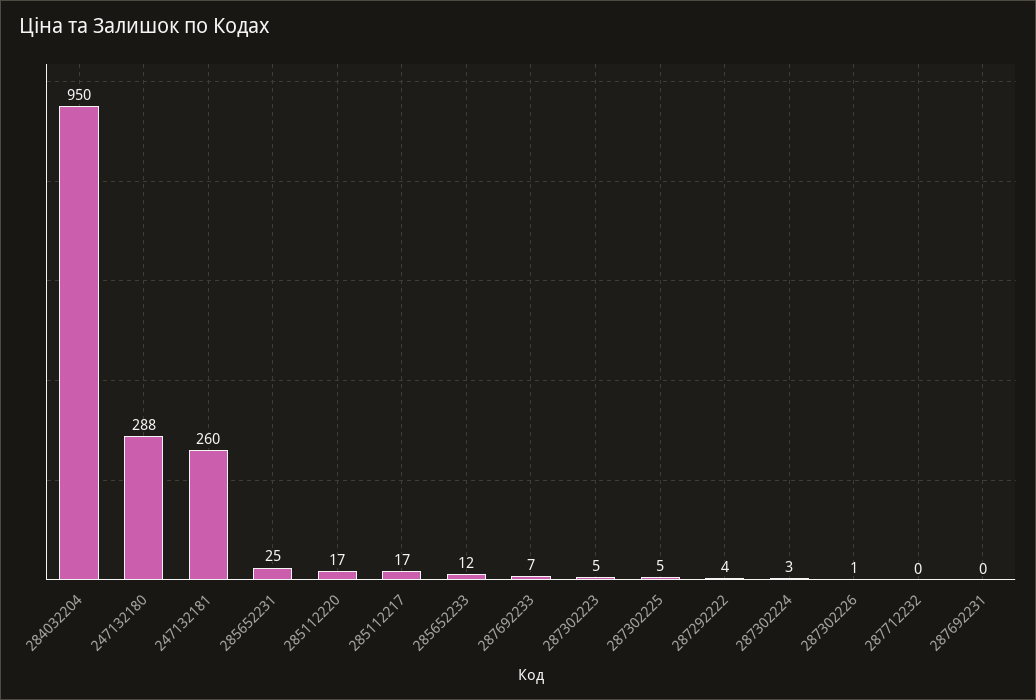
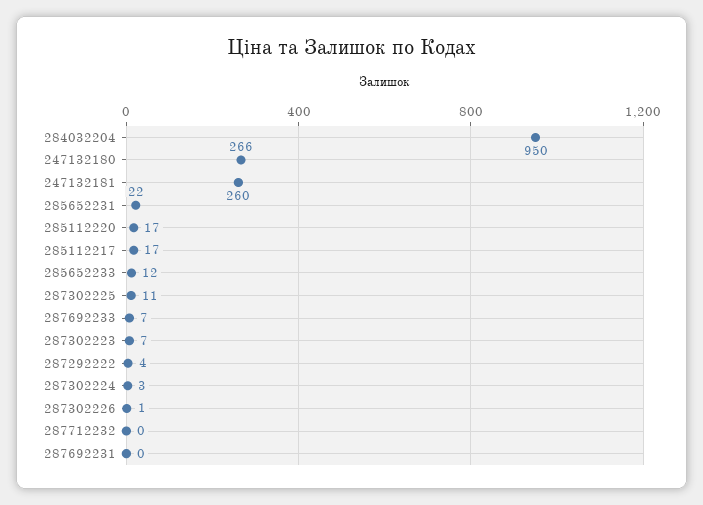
  {
    "284032204": 950,
-   "247132180": 288,
+   "247132180": 266,
    "247132181": 260,
-   "285652231": 25,
+   "285652231": 22,
    "285112220": 17,
    "285112217": 17,
    "285652233": 12,
    "287692233": 7,
-   "287302223": 5,
+   "287302223": 7,
-   "287302225": 5,
+   "287302225": 11,
    "287292222": 4,
    "287302224": 3,
    "287302226": 1,
    "287712232": 0,
    "287692231": 0
  }

